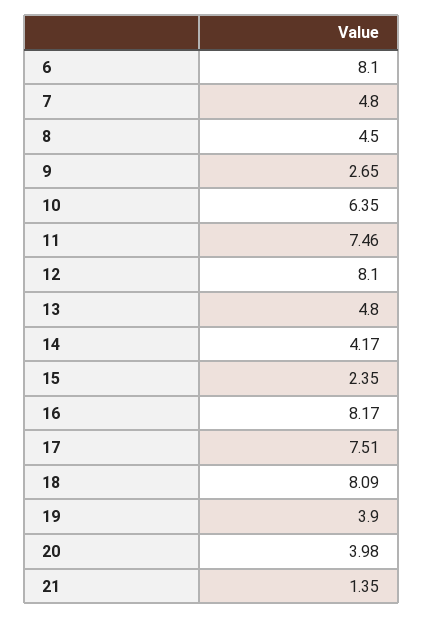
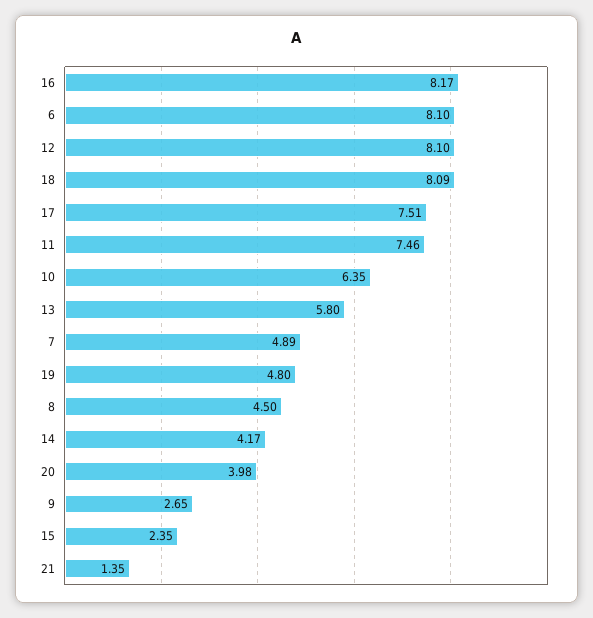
  {
    "6": 8.1,
-   "7": 4.8,
+   "7": 4.89,
    "8": 4.5,
    "9": 2.65,
    "10": 6.35,
    "11": 7.46,
    "12": 8.1,
-   "13": 4.8,
+   "13": 5.8,
    "14": 4.17,
    "15": 2.35,
    "16": 8.17,
    "17": 7.51,
    "18": 8.09,
-   "19": 3.9,
+   "19": 4.8,
    "20": 3.98,
    "21": 1.35
  }

